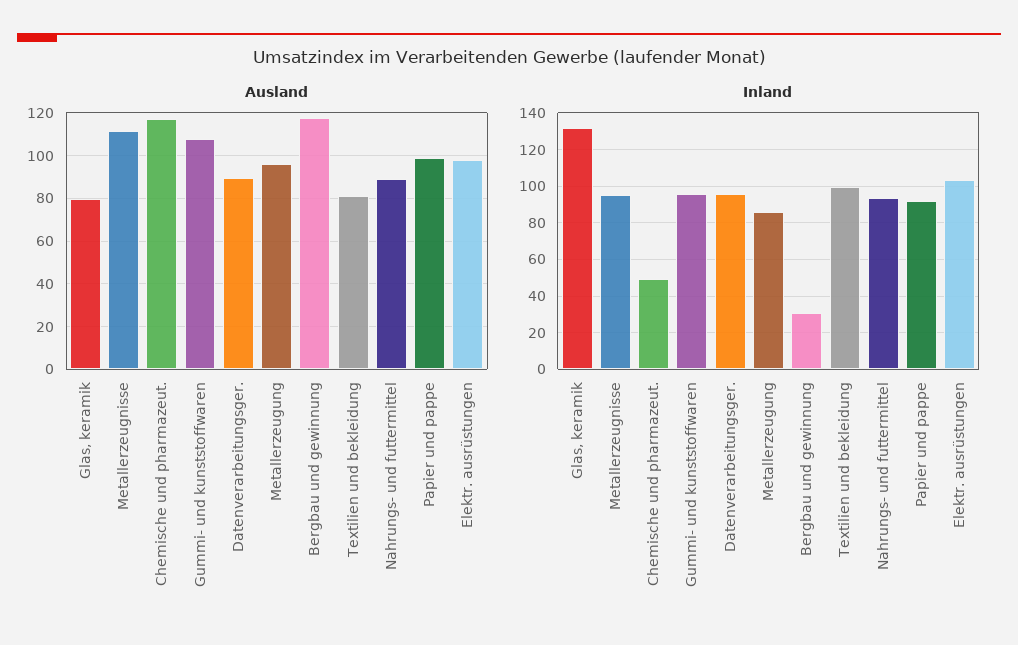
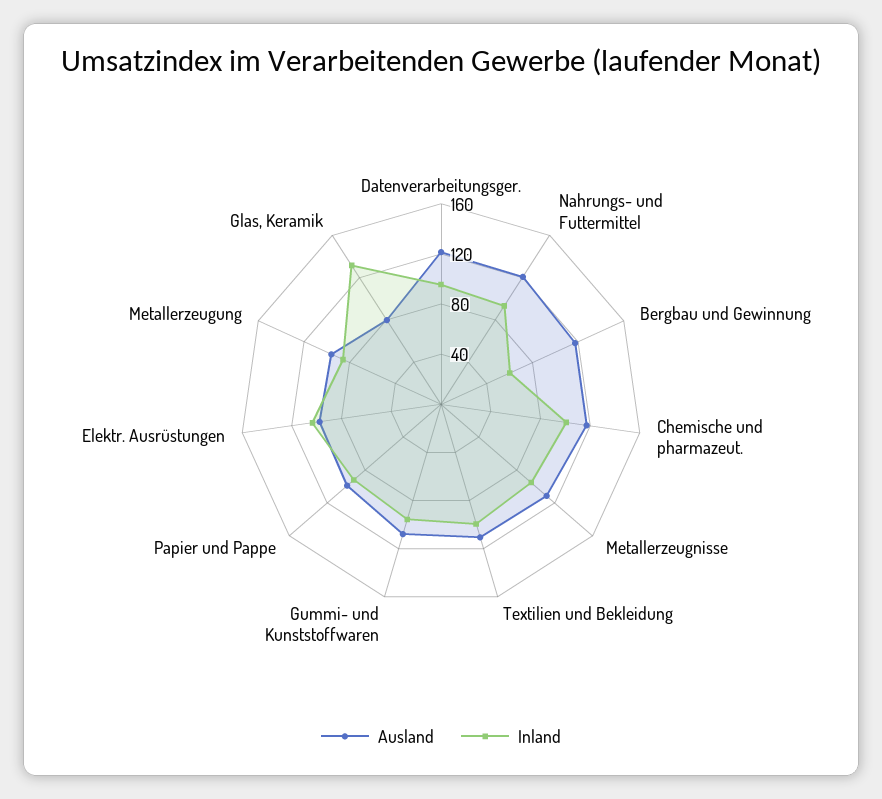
  {
    "Ausland": {
      "Glas, keramik": 80,
      "Metallerzeugnisse": 110,
      "Chemische und pharmazeut.": 115,
      "Gummi- und kunststoffwaren": 110,
-     "Datenverarbeitungsger.": 90,
+     "Datenverarbeitungsger.": 120,
      "Metallerzeugung": 95,
      "Bergbau und gewinnung": 120,
-     "Textilien und bekleidung": 80,
+     "Textilien und bekleidung": 110,
-     "Nahrungs- und futtermittel": 90,
+     "Nahrungs- und futtermittel": 120,
      "Papier und pappe": 100,
      "Elektr. ausrüstungen": 100
    },
    "Inland": {
      "Glas, keramik": 130,
      "Metallerzeugnisse": 95,
-     "Chemische und pharmazeut.": 50,
+     "Chemische und pharmazeut.": 100,
      "Gummi- und kunststoffwaren": 95,
      "Datenverarbeitungsger.": 95,
      "Metallerzeugung": 85,
-     "Bergbau und gewinnung": 30,
+     "Bergbau und gewinnung": 60,
      "Textilien und bekleidung": 100,
      "Nahrungs- und futtermittel": 95,
      "Papier und pappe": 90,
      "Elektr. ausrüstungen": 105
    }
  }

